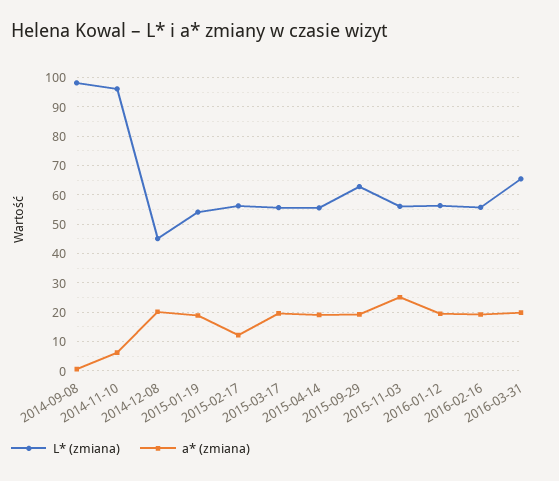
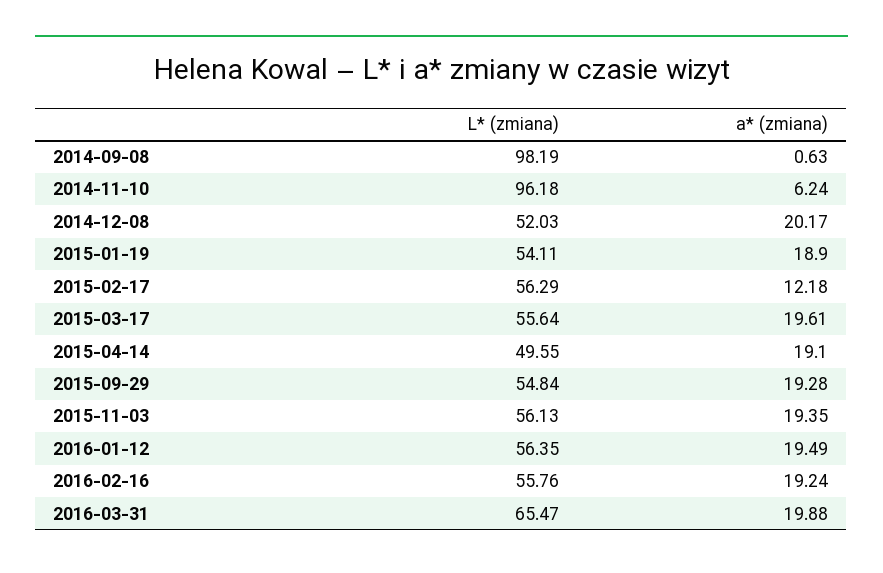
  {
    "L* (zmiana)": {
      "2014-09-08": 98.19,
      "2014-11-10": 96.18,
-     "2014-12-08": 45,
+     "2014-12-08": 52.03,
      "2015-01-19": 54.11,
      "2015-02-17": 56.29,
      "2015-03-17": 55.64,
-     "2015-04-14": 55,
+     "2015-04-14": 49.55,
-     "2015-09-29": 62.5,
+     "2015-09-29": 54.84,
      "2015-11-03": 56.13,
      "2016-01-12": 56.35,
      "2016-02-16": 55.76,
      "2016-03-31": 65.47
    },
    "a* (zmiana)": {
      "2014-09-08": 0.63,
      "2014-11-10": 6.24,
      "2014-12-08": 20.17,
      "2015-01-19": 18.9,
      "2015-02-17": 12.18,
      "2015-03-17": 19.61,
      "2015-04-14": 19.1,
      "2015-09-29": 19.28,
-     "2015-11-03": 25,
+     "2015-11-03": 19.35,
      "2016-01-12": 19.49,
      "2016-02-16": 19.24,
      "2016-03-31": 19.88
    }
  }

